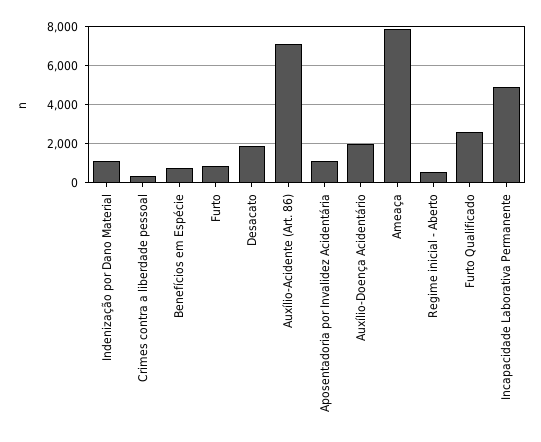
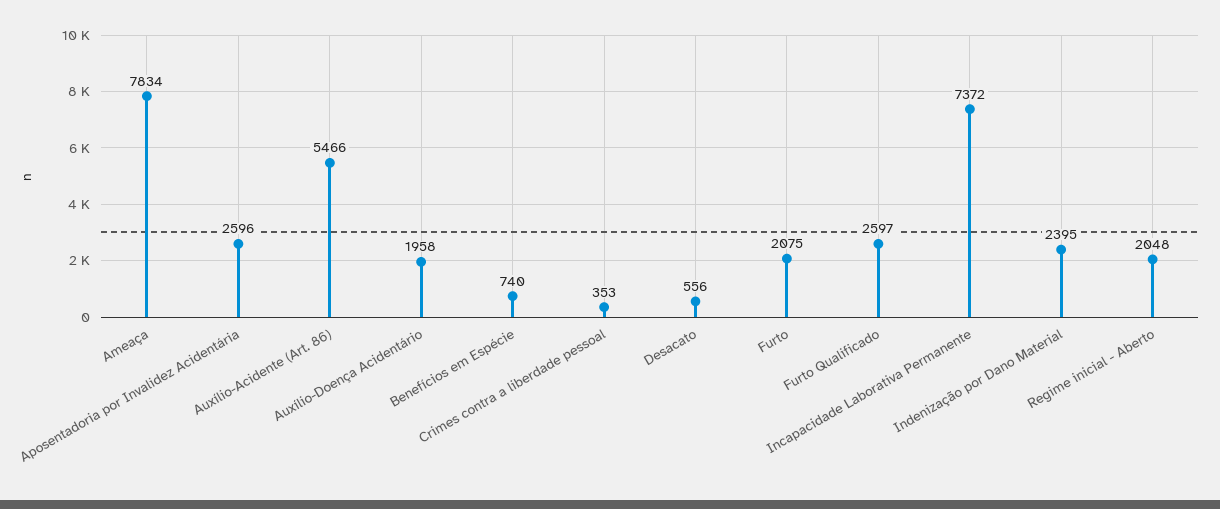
  {
-   "Indenização por Dano Material": 1000,
+   "Indenização por Dano Material": 2395,
    "Crimes contra a liberdade pessoal": 353,
    "Benefícios em Espécie": 740,
-   "Furto": 1000,
+   "Furto": 2075,
-   "Desacato": 2000,
+   "Desacato": 556,
-   "Auxílio-Acidente (Art. 86)": 7000,
+   "Auxílio-Acidente (Art. 86)": 5466,
-   "Aposentadoria por Invalidez Acidentária": 1000,
+   "Aposentadoria por Invalidez Acidentária": 2596,
    "Auxílio-Doença Acidentário": 1958,
    "Ameaça": 7834,
-   "Regime inicial - Aberto": 500,
+   "Regime inicial - Aberto": 2048,
    "Furto Qualificado": 2597,
-   "Incapacidade Laborativa Permanente": 5000
+   "Incapacidade Laborativa Permanente": 7372
  }

